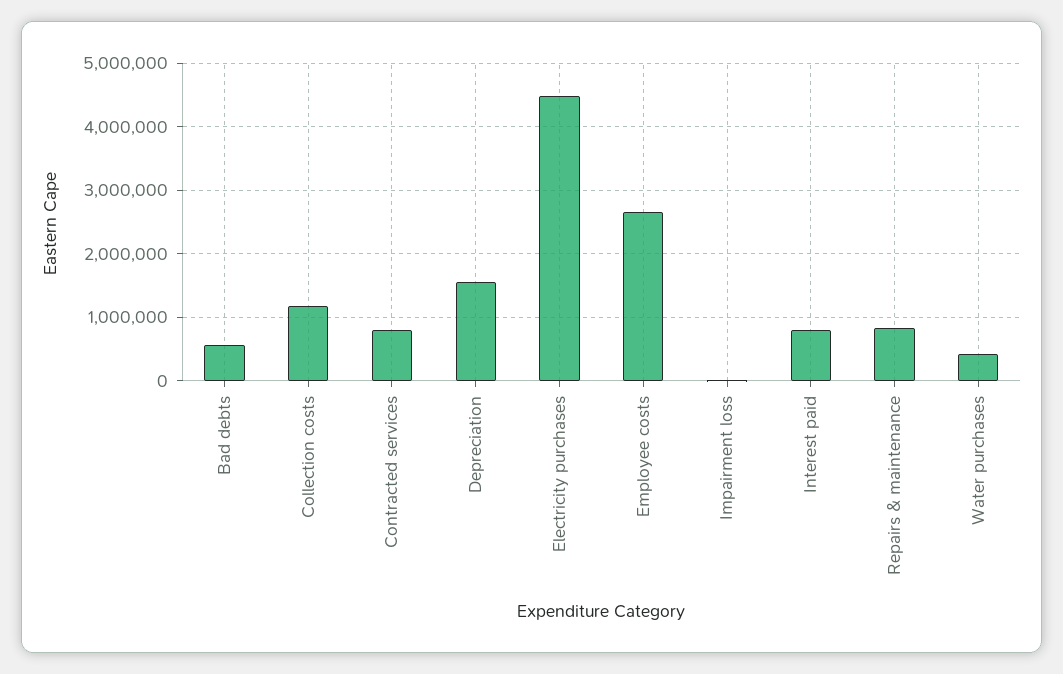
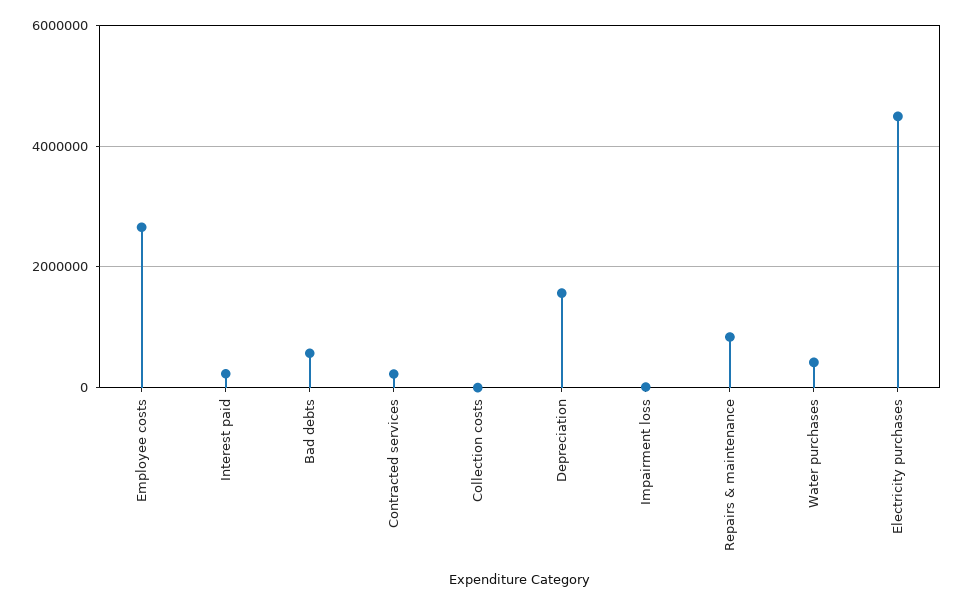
  {
    "Bad debts": 600000,
-   "Collection costs": 1200000,
+   "Collection costs": 0,
-   "Contracted services": 800000,
+   "Contracted services": 200000,
    "Depreciation": 1600000,
    "Electricity purchases": 4500000,
    "Employee costs": 2700000,
    "Impairment loss": 0,
-   "Interest paid": 800000,
+   "Interest paid": 200000,
    "Repairs & maintenance": 800000,
    "Water purchases": 400000
  }

